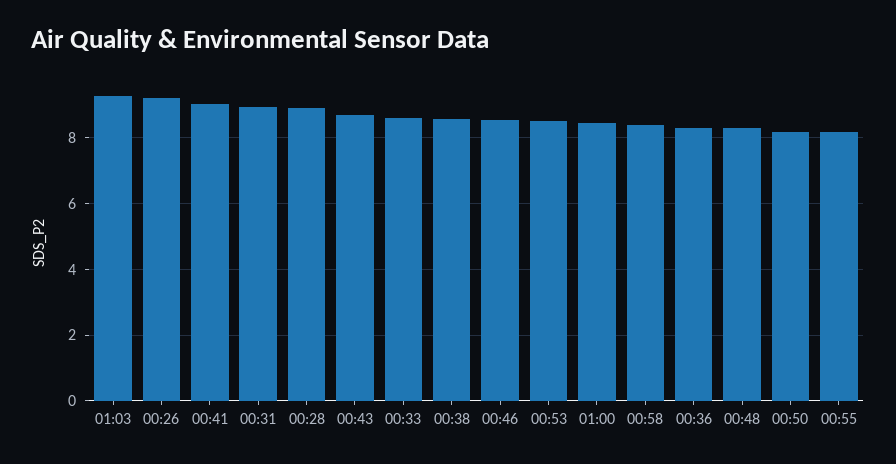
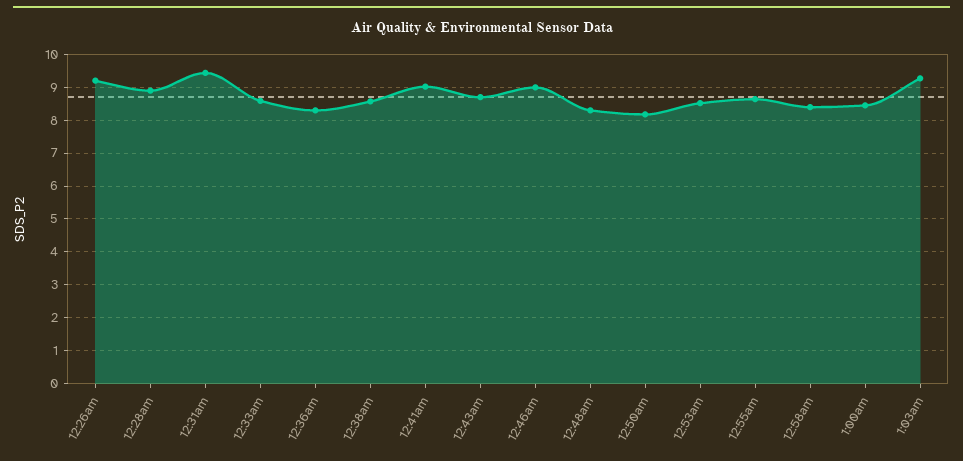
  {
    "01:03": 9.2,
    "00:26": 9.2,
    "00:41": 9,
-   "00:31": 9,
+   "00:31": 9.4,
    "00:28": 9,
    "00:43": 8.8,
    "00:33": 8.6,
    "00:38": 8.6,
-   "00:46": 8.6,
+   "00:46": 9,
    "00:53": 8.6,
    "01:00": 8.4,
    "00:58": 8.4,
    "00:36": 8.4,
    "00:48": 8.4,
    "00:50": 8.2,
-   "00:55": 8.2
+   "00:55": 8.6
  }

